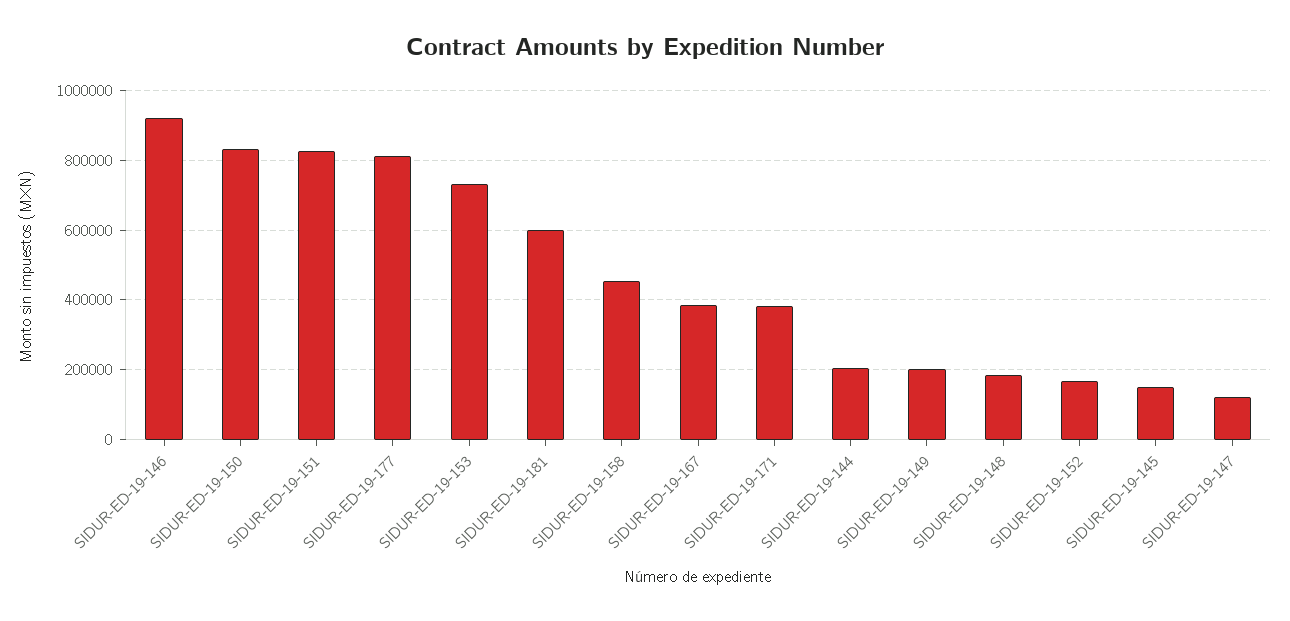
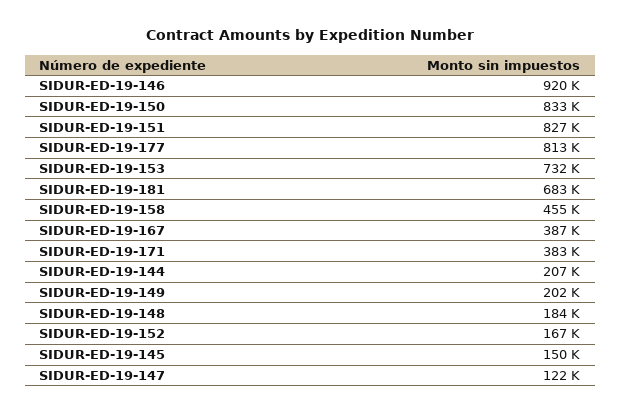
  {
    "SIDUR-ED-19-146": 920000,
    "SIDUR-ED-19-150": 833000,
    "SIDUR-ED-19-151": 827000,
    "SIDUR-ED-19-177": 813000,
    "SIDUR-ED-19-153": 732000,
-   "SIDUR-ED-19-181": 600000,
+   "SIDUR-ED-19-181": 683000,
    "SIDUR-ED-19-158": 455000,
    "SIDUR-ED-19-167": 387000,
    "SIDUR-ED-19-171": 383000,
    "SIDUR-ED-19-144": 207000,
    "SIDUR-ED-19-149": 202000,
    "SIDUR-ED-19-148": 184000,
    "SIDUR-ED-19-152": 167000,
    "SIDUR-ED-19-145": 150000,
    "SIDUR-ED-19-147": 122000
  }

